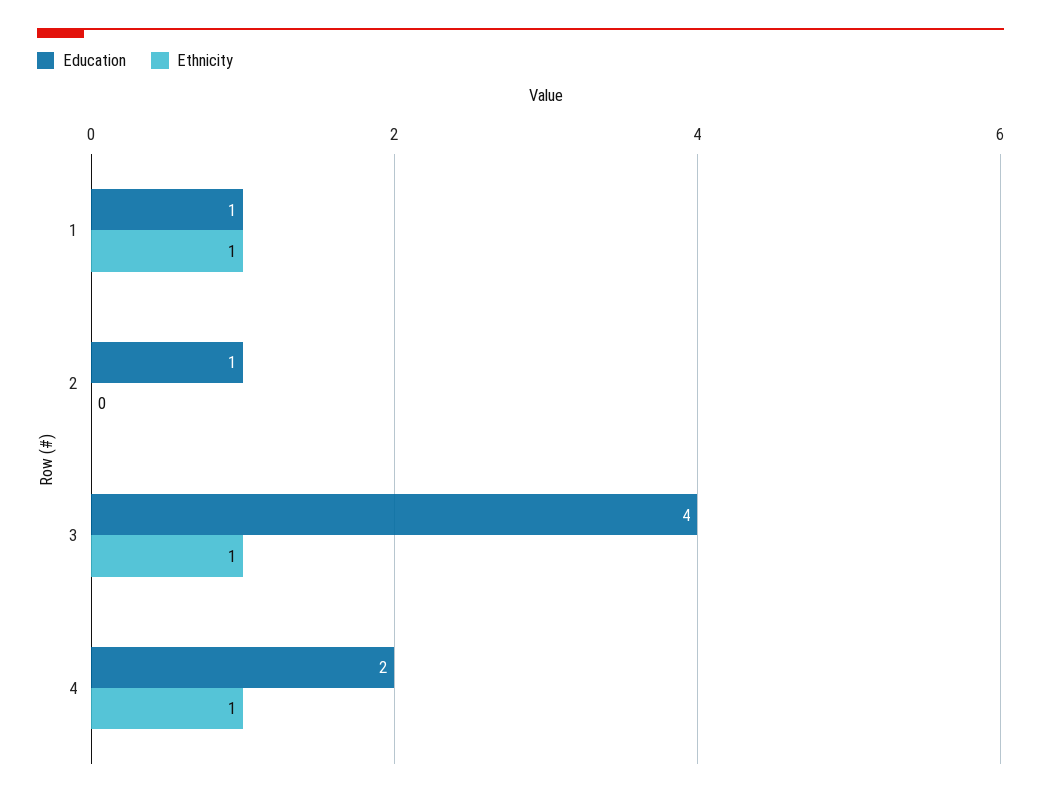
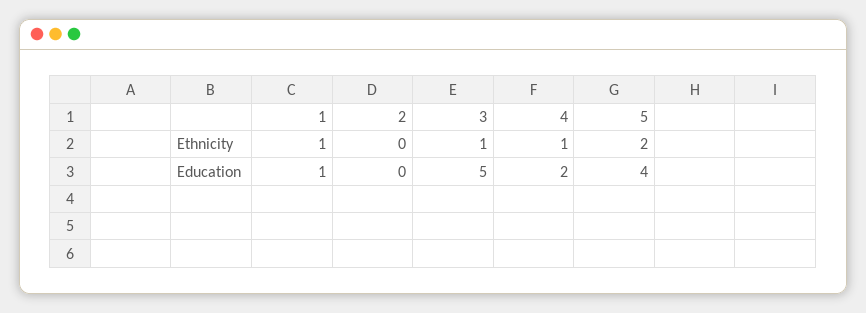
  {
    "Education": {
      "1": 1,
-     "2": 1,
+     "2": 0,
-     "3": 4,
+     "3": 5,
-     "4": 2
+     "4": 2,
+     "5": 4
    },
    "Ethnicity": {
      "1": 1,
      "2": 0,
      "3": 1,
-     "4": 1
+     "4": 1,
+     "5": 2
    }
  }

